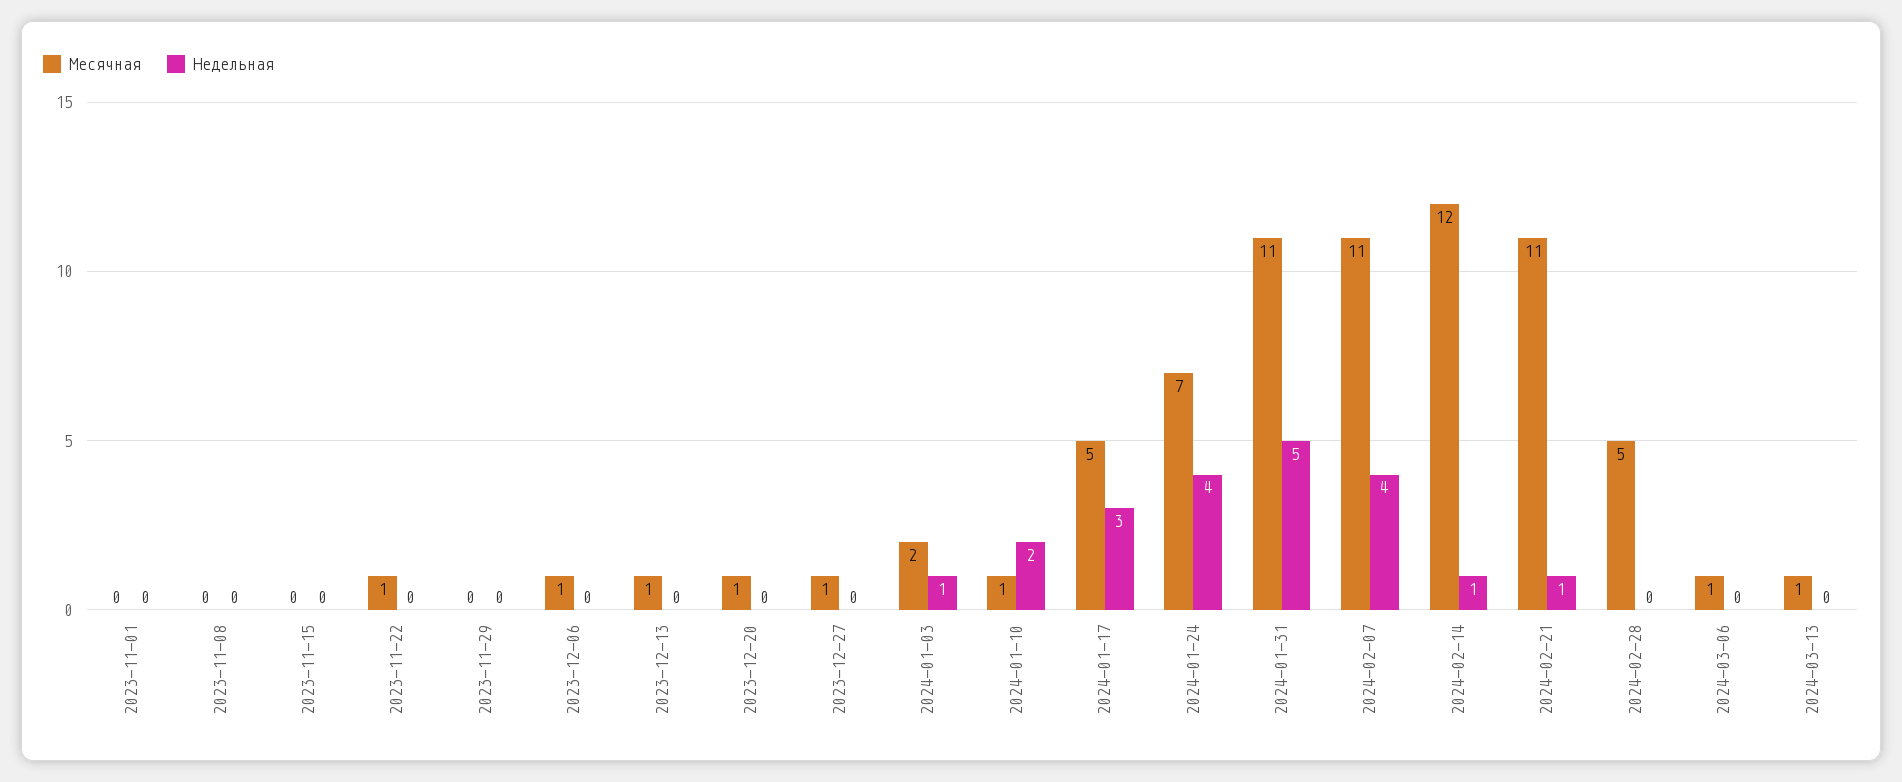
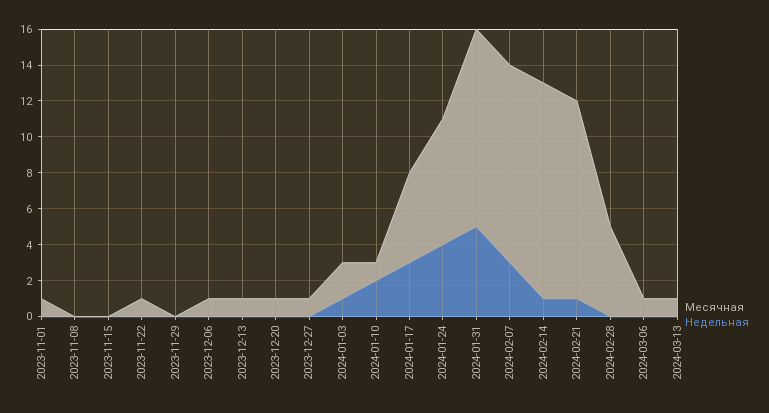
  {
    "Месячная": {
-     "2023-11-01": 0,
+     "2023-11-01": 1,
      "2023-11-08": 0,
      "2023-11-15": 0,
      "2023-11-22": 1,
      "2023-11-29": 0,
      "2023-12-06": 1,
      "2023-12-13": 1,
      "2023-12-20": 1,
      "2023-12-27": 1,
      "2024-01-03": 2,
      "2024-01-10": 1,
      "2024-01-17": 5,
      "2024-01-24": 7,
      "2024-01-31": 11,
      "2024-02-07": 11,
      "2024-02-14": 12,
      "2024-02-21": 11,
      "2024-02-28": 5,
      "2024-03-06": 1,
      "2024-03-13": 1
    },
    "Недельная": {
      "2023-11-01": 0,
      "2023-11-08": 0,
      "2023-11-15": 0,
      "2023-11-22": 0,
      "2023-11-29": 0,
      "2023-12-06": 0,
      "2023-12-13": 0,
      "2023-12-20": 0,
      "2023-12-27": 0,
      "2024-01-03": 1,
      "2024-01-10": 2,
      "2024-01-17": 3,
      "2024-01-24": 4,
      "2024-01-31": 5,
-     "2024-02-07": 4,
+     "2024-02-07": 3,
      "2024-02-14": 1,
      "2024-02-21": 1,
      "2024-02-28": 0,
      "2024-03-06": 0,
      "2024-03-13": 0
    }
  }

